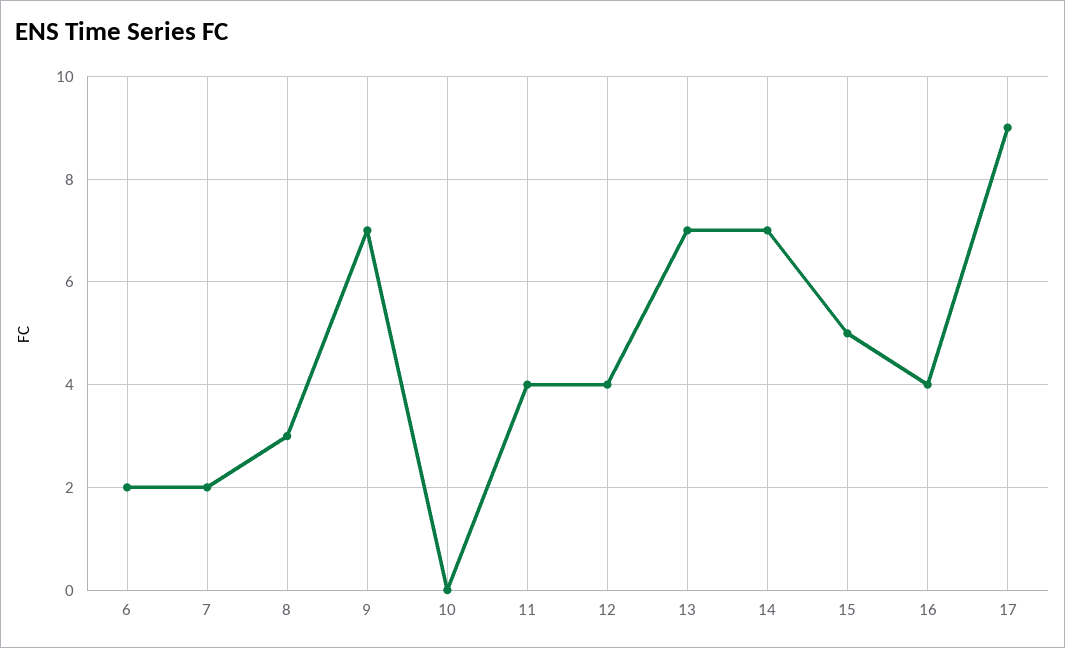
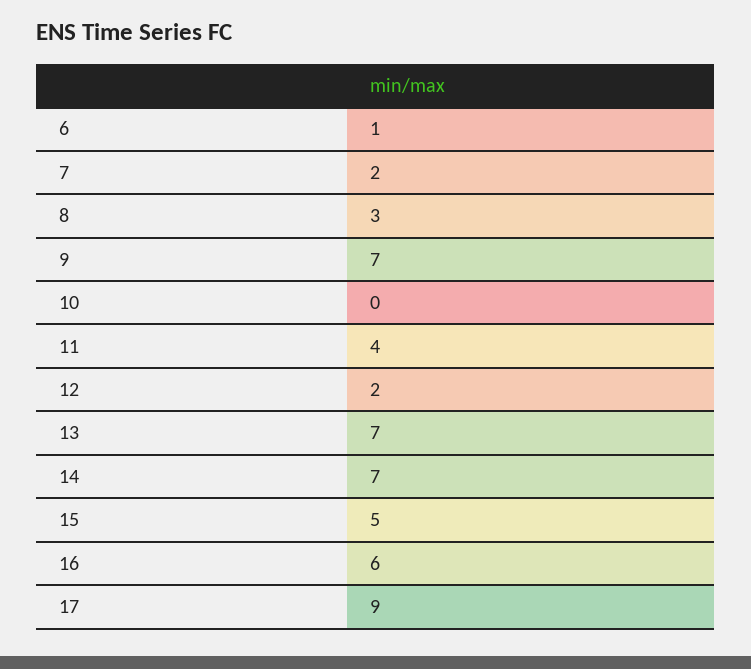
  {
-   "6": 2,
+   "6": 1,
    "7": 2,
    "8": 3,
    "9": 7,
    "10": 0,
    "11": 4,
-   "12": 4,
+   "12": 2,
    "13": 7,
    "14": 7,
    "15": 5,
-   "16": 4,
+   "16": 6,
    "17": 9
  }

